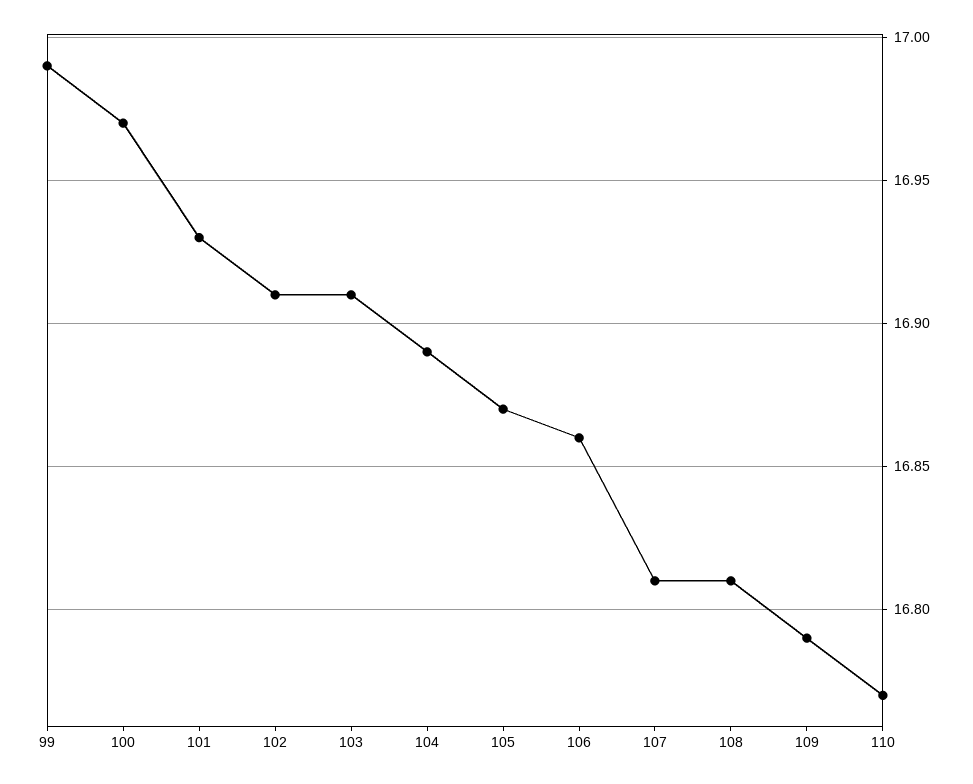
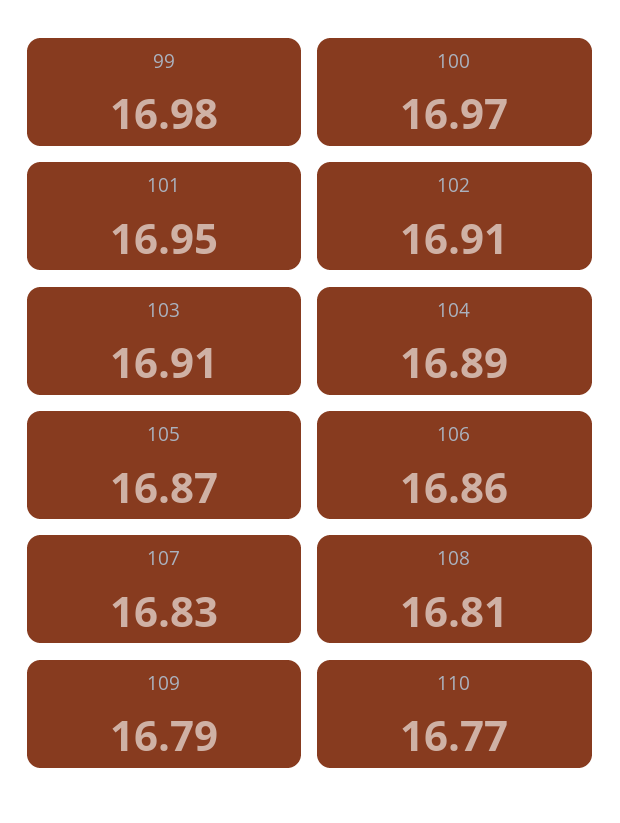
  {
-   "99": 16.99,
+   "99": 16.98,
    "100": 16.97,
-   "101": 16.93,
+   "101": 16.95,
    "102": 16.91,
    "103": 16.91,
    "104": 16.89,
    "105": 16.87,
    "106": 16.86,
-   "107": 16.81,
+   "107": 16.83,
    "108": 16.81,
    "109": 16.79,
    "110": 16.77
  }

